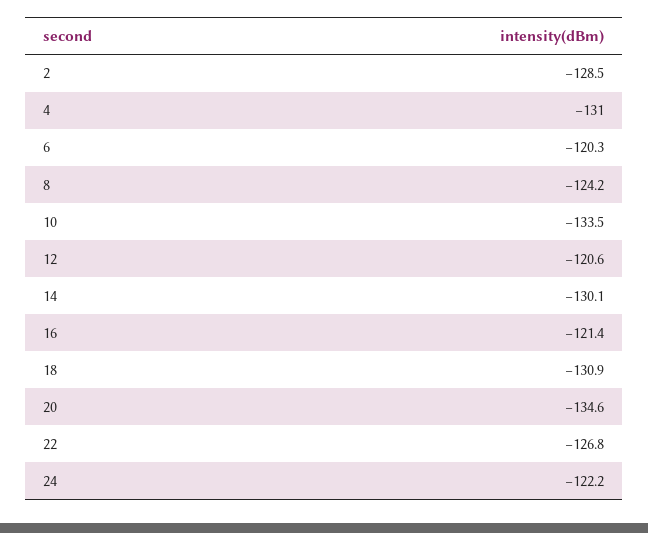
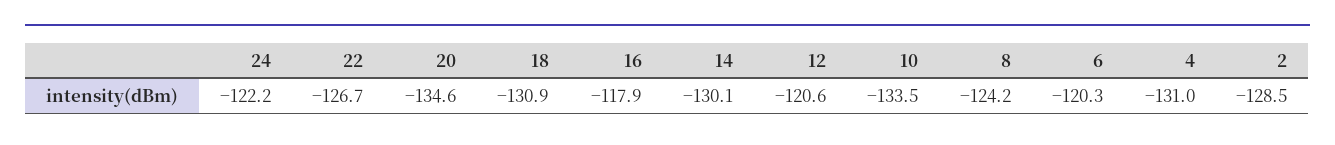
  {
    "2": -128.5,
    "4": -131,
    "6": -120.3,
    "8": -124.2,
    "10": -133.5,
    "12": -120.6,
    "14": -130.1,
-   "16": -121.4,
+   "16": -117.9,
    "18": -130.9,
    "20": -134.6,
-   "22": -126.8,
+   "22": -126.7,
    "24": -122.2
  }

